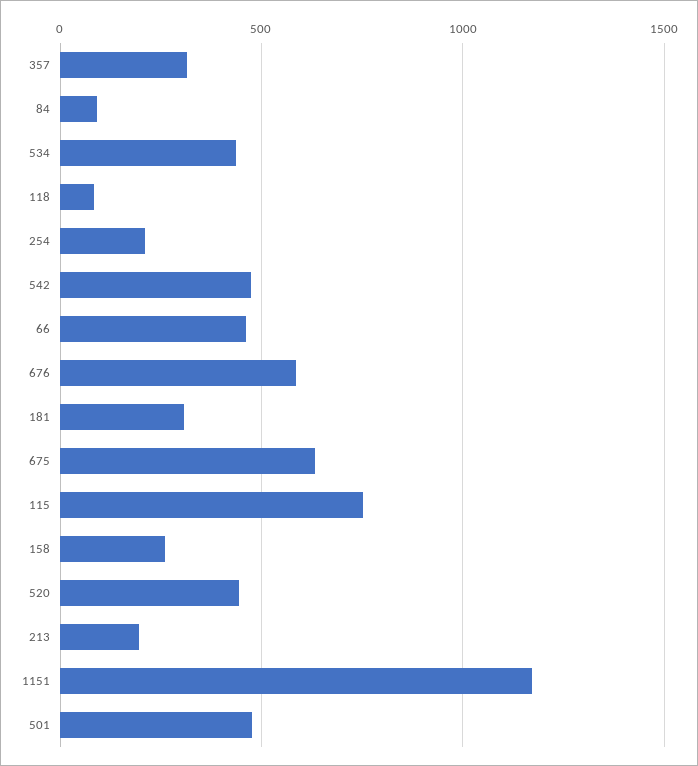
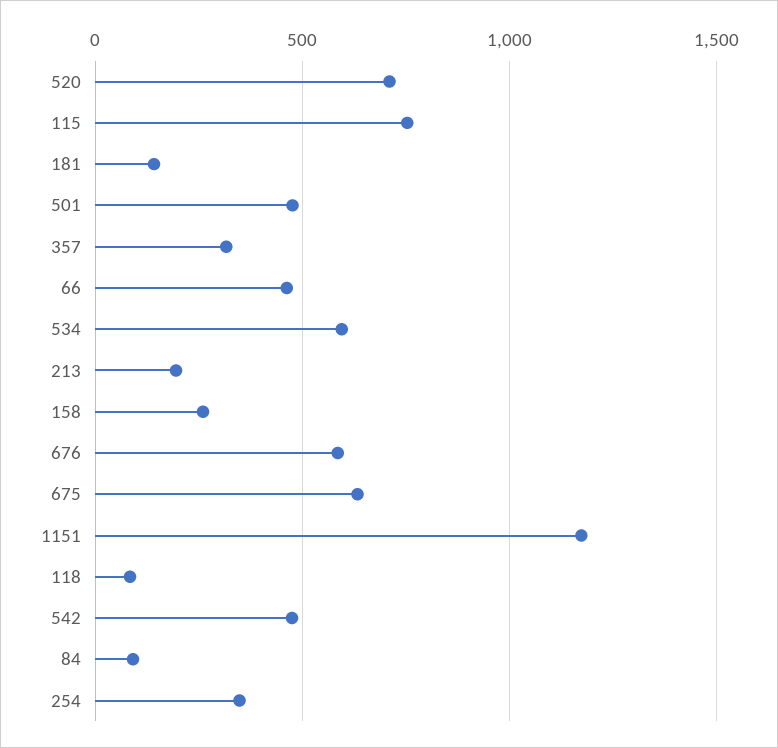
  {
    "357": 300,
    "84": 100,
-   "534": 450,
+   "534": 600,
    "118": 100,
-   "254": 200,
+   "254": 350,
    "542": 500,
    "66": 450,
    "676": 600,
-   "181": 300,
+   "181": 150,
    "675": 650,
    "115": 750,
    "158": 250,
-   "520": 450,
+   "520": 700,
    "213": 200,
    "1151": 1150,
    "501": 500
  }

